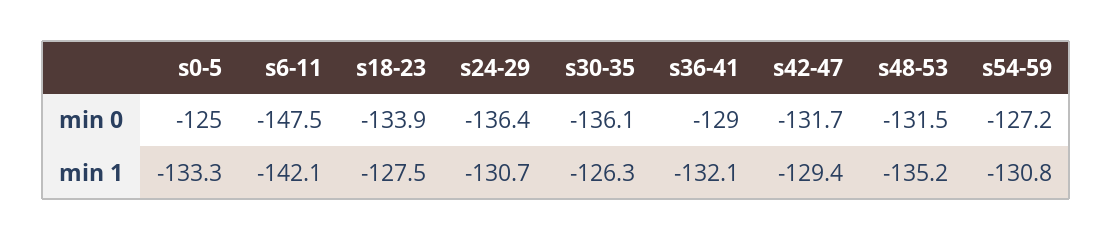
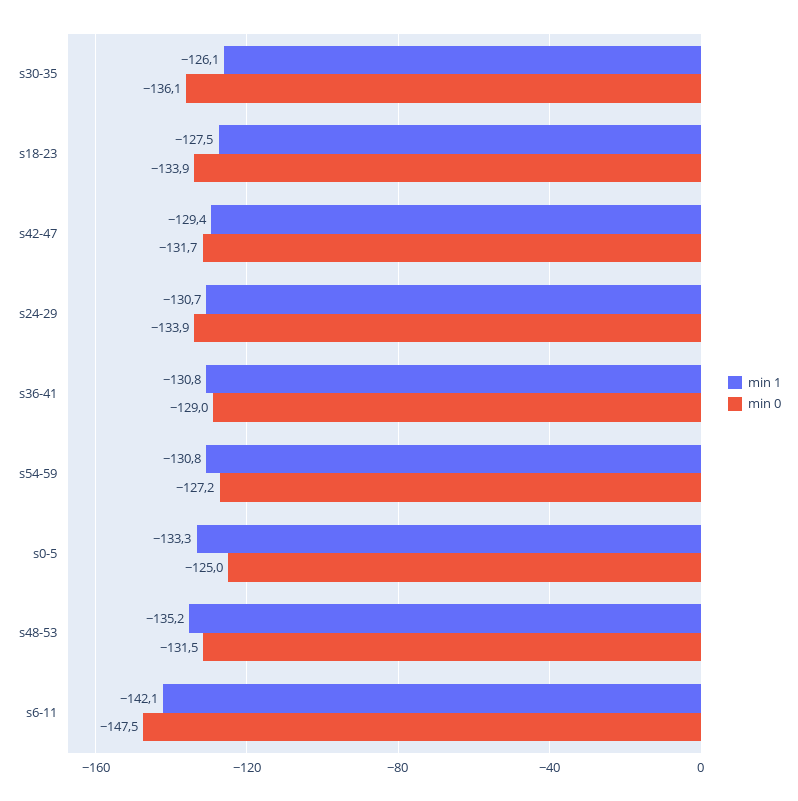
  {
    "min 0": {
      "s0-5": -125,
      "s6-11": -147.5,
      "s18-23": -133.9,
-     "s24-29": -136.4,
+     "s24-29": -133.9,
      "s30-35": -136.1,
      "s36-41": -129,
      "s42-47": -131.7,
      "s48-53": -131.5,
      "s54-59": -127.2
    },
    "min 1": {
      "s0-5": -133.3,
      "s6-11": -142.1,
      "s18-23": -127.5,
      "s24-29": -130.7,
-     "s30-35": -126.3,
+     "s30-35": -126.1,
-     "s36-41": -132.1,
+     "s36-41": -130.8,
      "s42-47": -129.4,
      "s48-53": -135.2,
      "s54-59": -130.8
    }
  }

